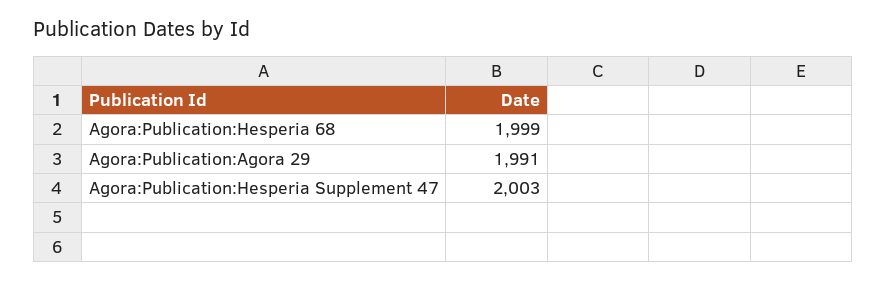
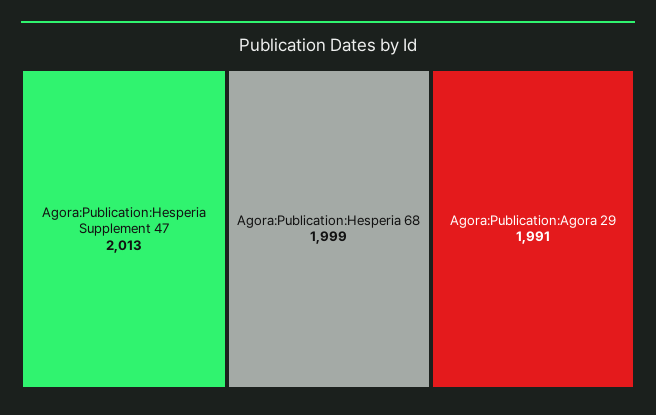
  {
    "Agora:Publication:Hesperia 68": 1999,
    "Agora:Publication:Agora 29": 1991,
-   "Agora:Publication:Hesperia Supplement 47": 2003
+   "Agora:Publication:Hesperia Supplement 47": 2013
  }

